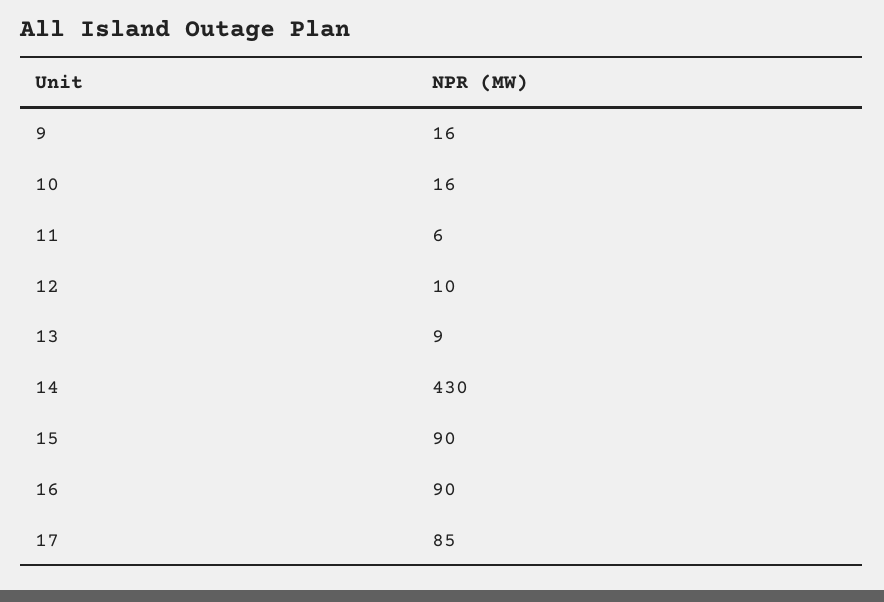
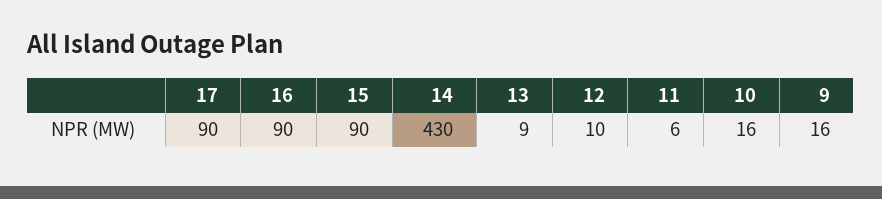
  {
    "9": 16,
    "10": 16,
    "11": 6,
    "12": 10,
    "13": 9,
    "14": 430,
    "15": 90,
    "16": 90,
-   "17": 85
+   "17": 90
  }

